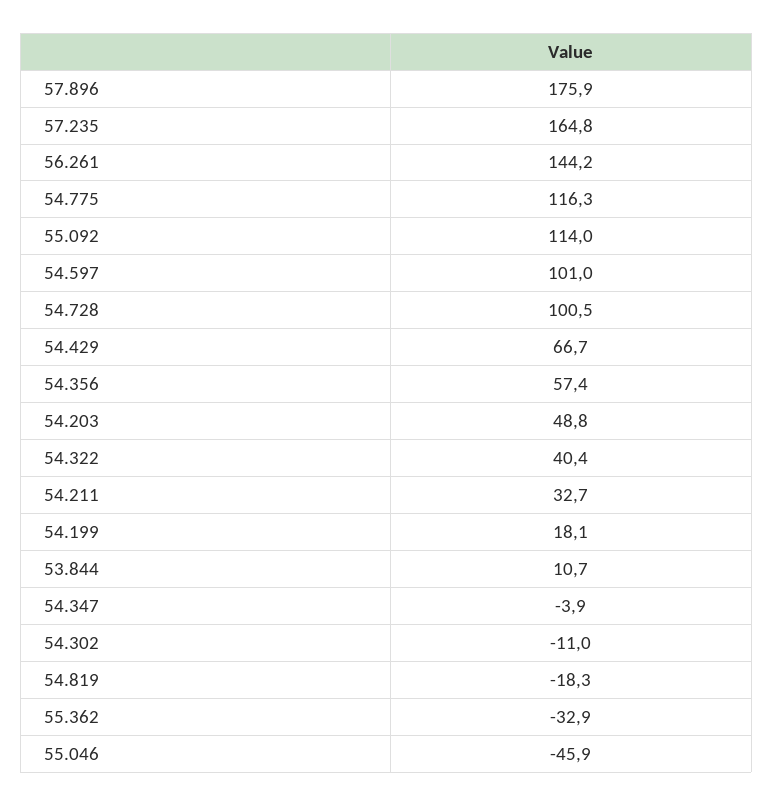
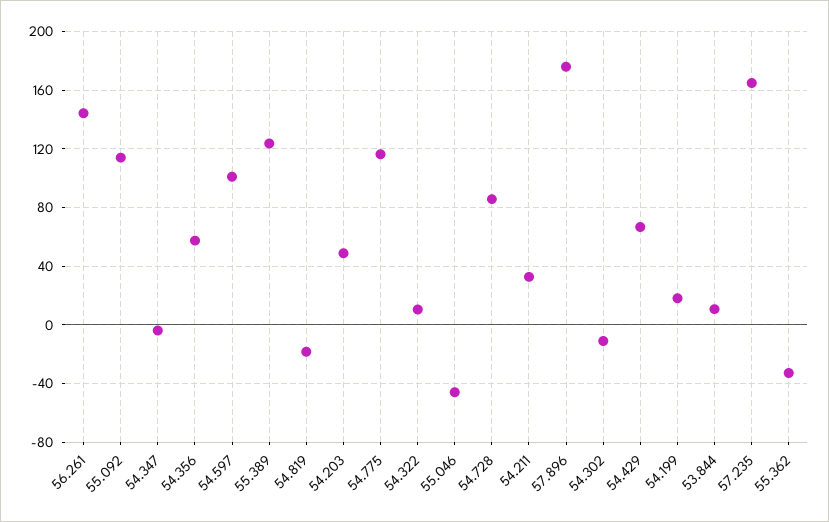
  {
    "57.896": 175.9,
    "57.235": 164.8,
    "56.261": 144.2,
    "54.775": 116.3,
    "55.092": 114,
    "54.597": 101,
-   "54.728": 100.5,
+   "54.728": 85,
    "54.429": 66.7,
    "54.356": 57.4,
    "54.203": 48.8,
-   "54.322": 40.4,
+   "54.322": 10,
    "54.211": 32.7,
    "54.199": 18.1,
    "53.844": 10.7,
    "54.347": -3.9,
    "54.302": -11,
    "54.819": -18.3,
    "55.362": -32.9,
-   "55.046": -45.9
+   "55.046": -45.9,
+   "55.389": 125
  }

